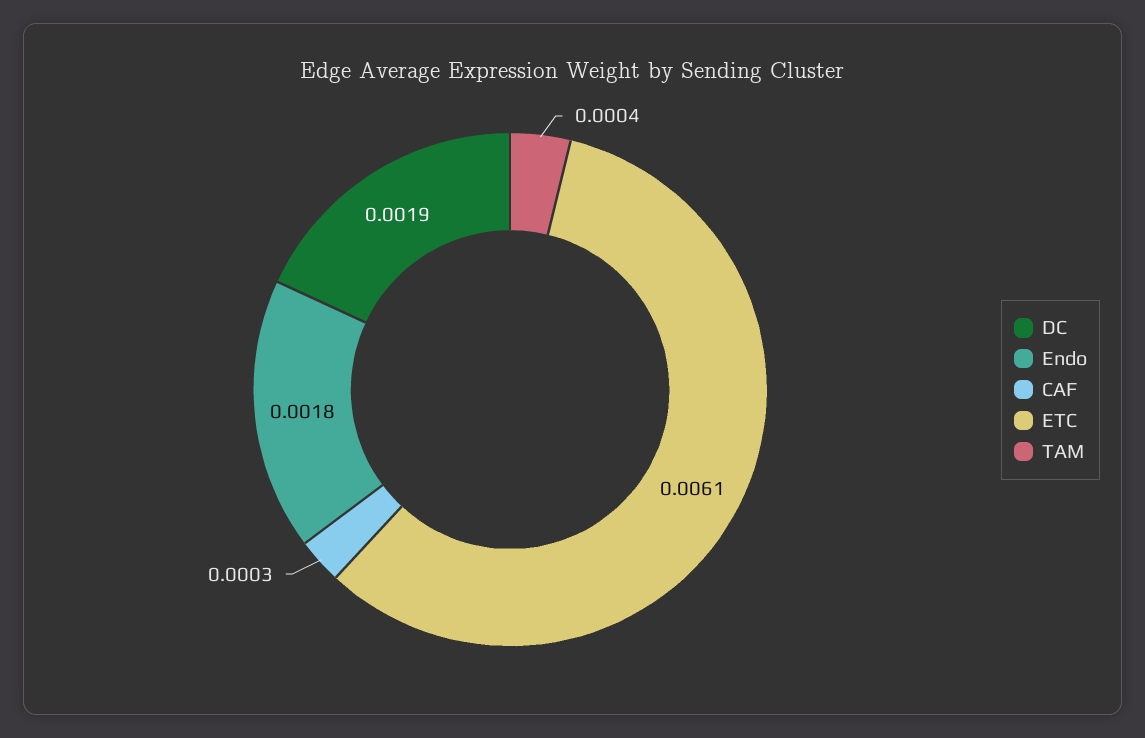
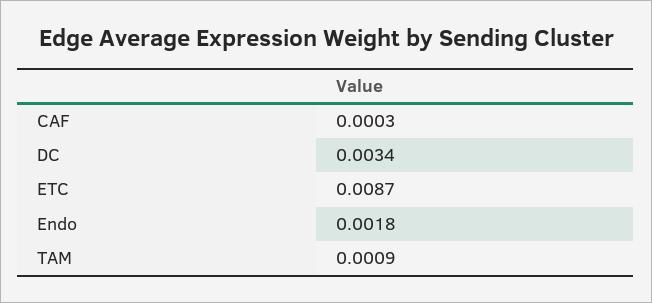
  {
-   "DC": 0.0019,
+   "DC": 0.0034,
    "Endo": 0.0018,
    "CAF": 0.0003,
-   "ETC": 0.0061,
+   "ETC": 0.0087,
-   "TAM": 0.0004
+   "TAM": 0.0009
  }

